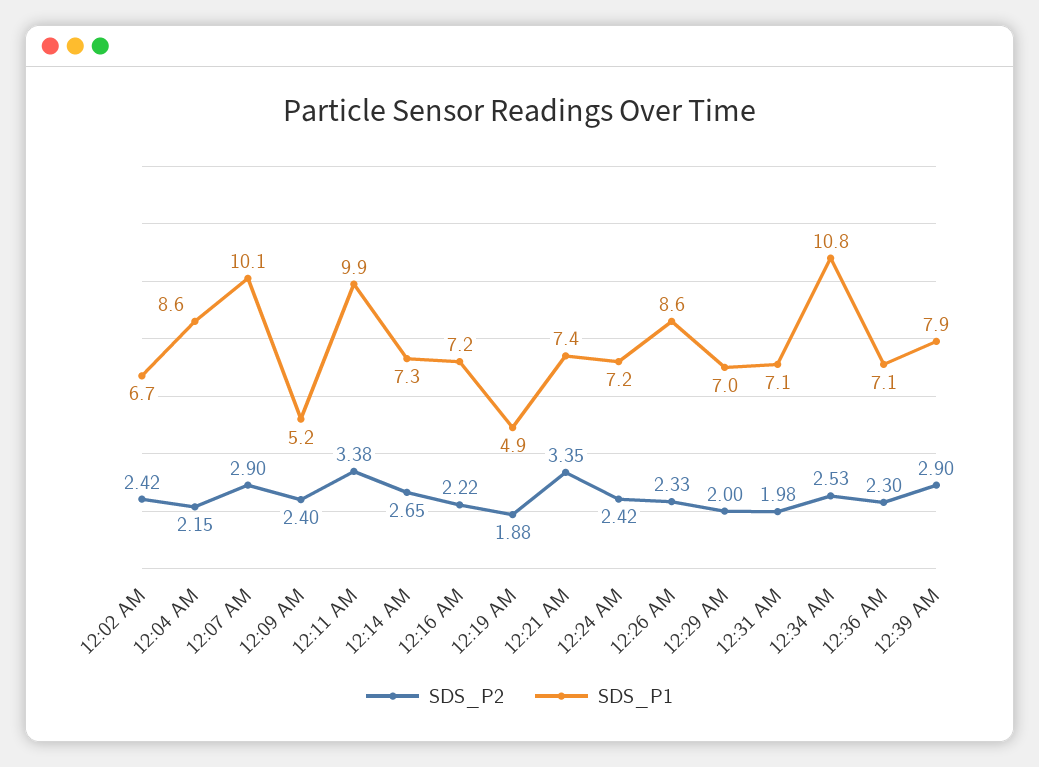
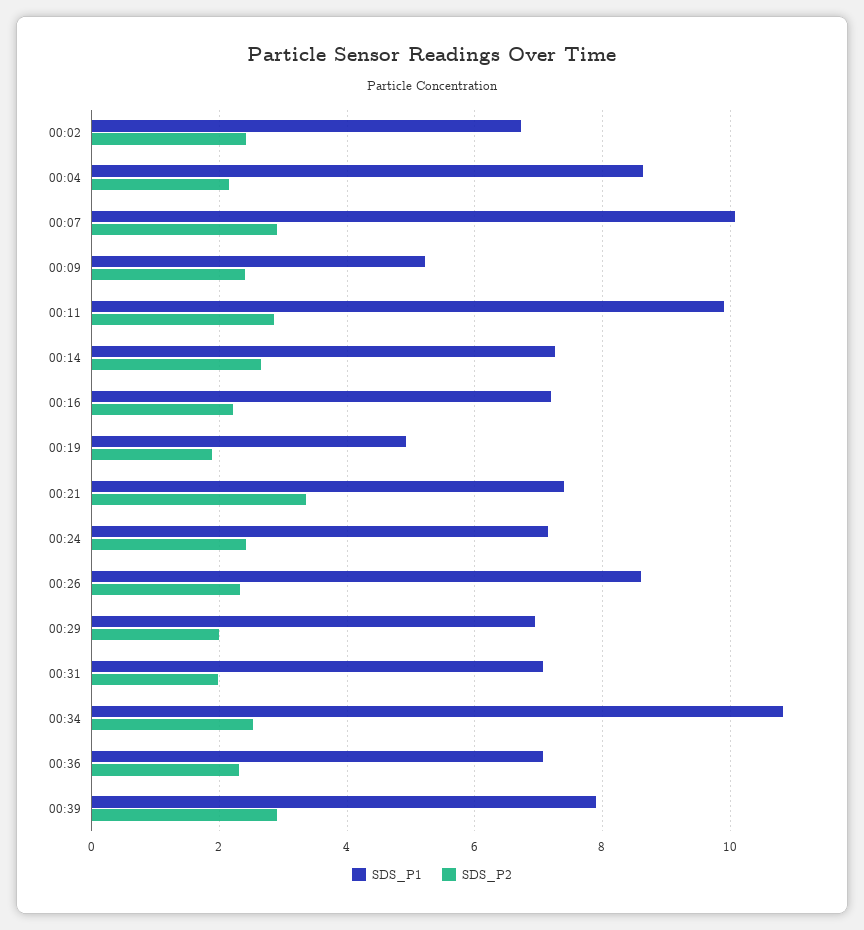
  {
    "SDS_P2": {
      "12:02 AM": 2.42,
      "12:04 AM": 2.15,
      "12:07 AM": 2.9,
      "12:09 AM": 2.4,
-     "12:11 AM": 3.38,
+     "12:11 AM": 2.8,
      "12:14 AM": 2.65,
      "12:16 AM": 2.22,
      "12:19 AM": 1.88,
      "12:21 AM": 3.35,
      "12:24 AM": 2.42,
      "12:26 AM": 2.33,
      "12:29 AM": 2,
      "12:31 AM": 1.98,
      "12:34 AM": 2.53,
      "12:36 AM": 2.3,
      "12:39 AM": 2.9
    },
    "SDS_P1": {
      "12:02 AM": 6.7,
      "12:04 AM": 8.6,
      "12:07 AM": 10.1,
      "12:09 AM": 5.2,
      "12:11 AM": 9.9,
      "12:14 AM": 7.3,
      "12:16 AM": 7.2,
      "12:19 AM": 4.9,
      "12:21 AM": 7.4,
      "12:24 AM": 7.2,
      "12:26 AM": 8.6,
      "12:29 AM": 7,
      "12:31 AM": 7.1,
      "12:34 AM": 10.8,
      "12:36 AM": 7.1,
      "12:39 AM": 7.9
    }
  }

